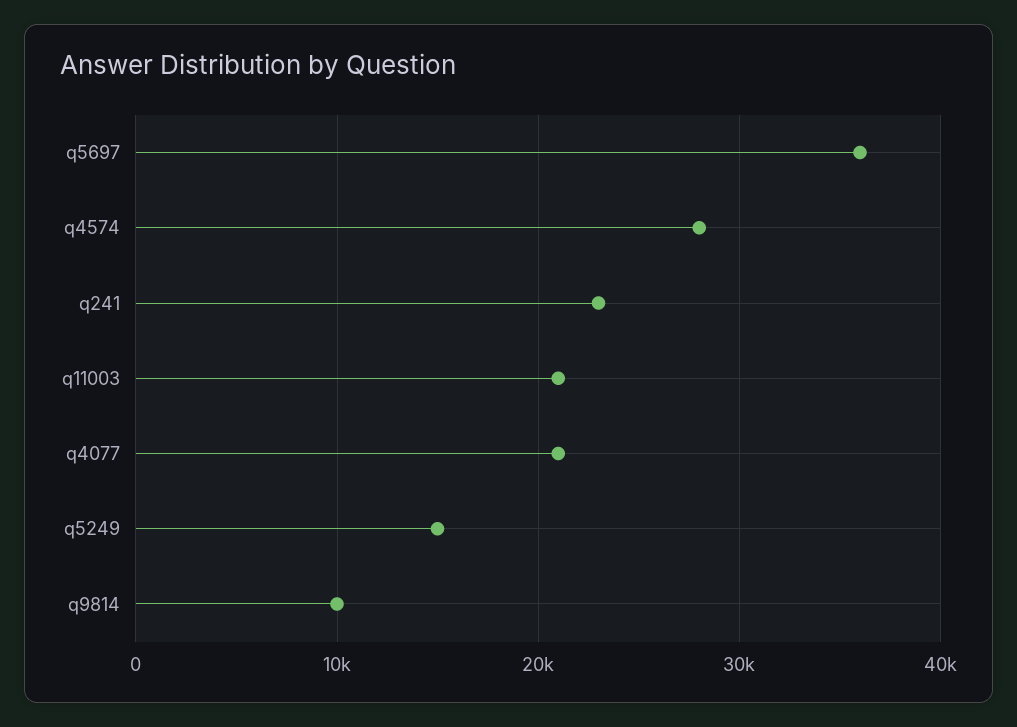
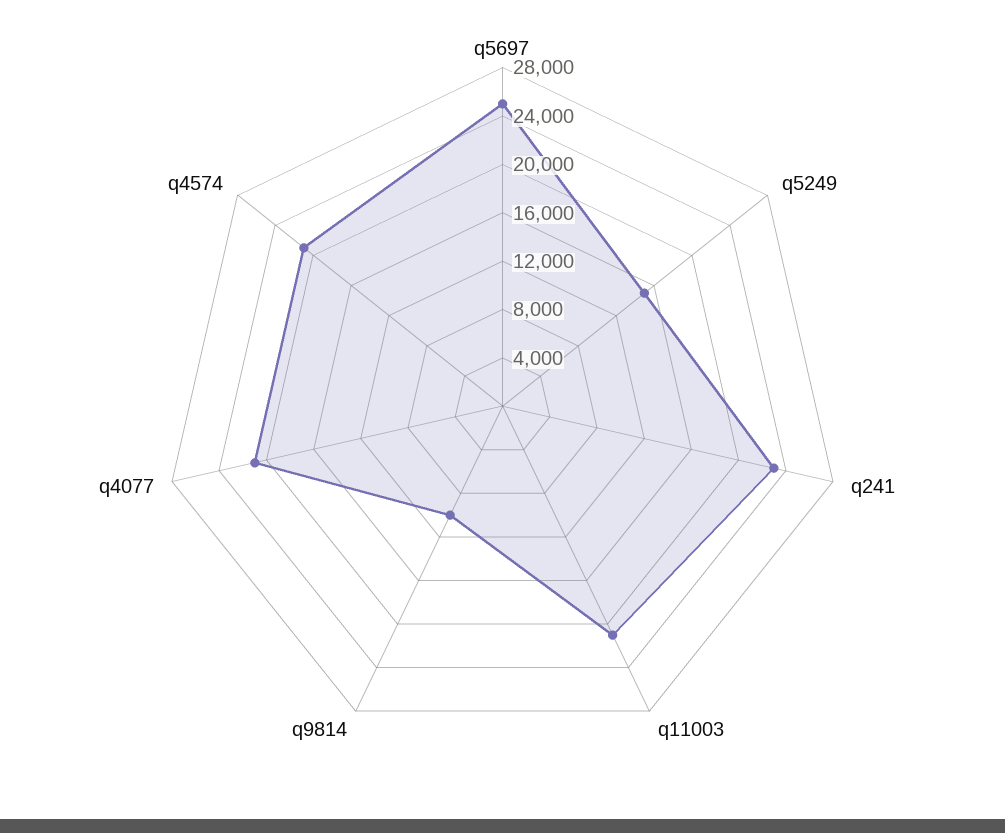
  {
-   "q5697": 36000,
+   "q5697": 25000,
-   "q4574": 28000,
+   "q4574": 21000,
    "q241": 23000,
    "q11003": 21000,
    "q4077": 21000,
    "q5249": 15000,
    "q9814": 10000
  }

